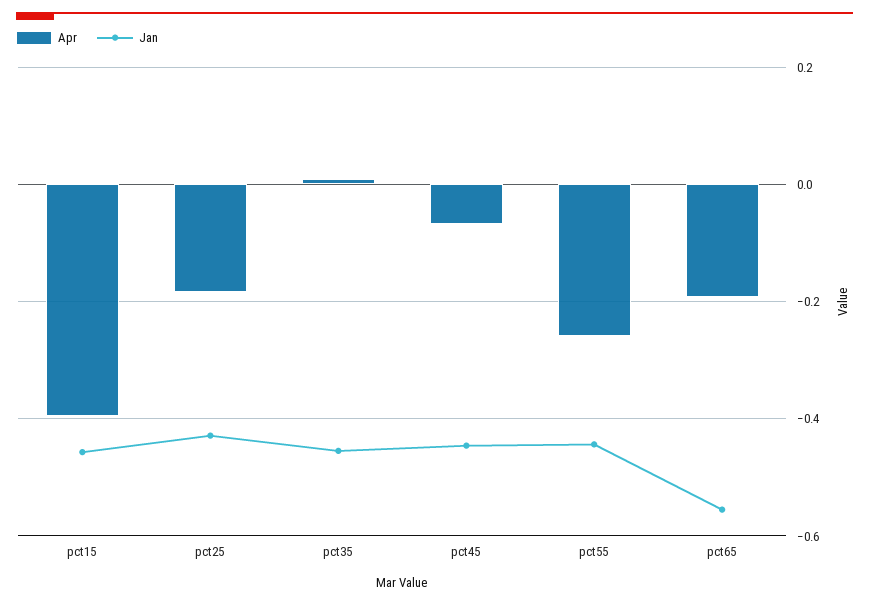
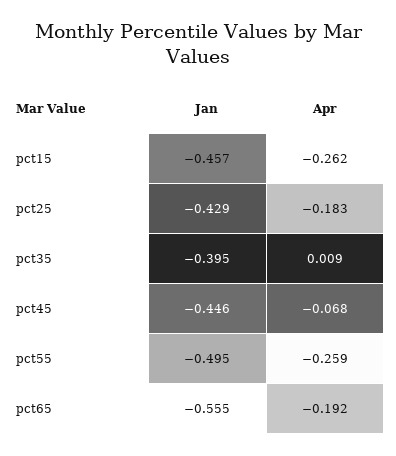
  {
    "Apr": {
-     "pct15": -0.4,
+     "pct15": -0.262,
      "pct25": -0.183,
      "pct35": 0.009,
      "pct45": -0.068,
      "pct55": -0.259,
      "pct65": -0.192
    },
    "Jan": {
      "pct15": -0.457,
      "pct25": -0.429,
-     "pct35": -0.46,
+     "pct35": -0.395,
      "pct45": -0.446,
-     "pct55": -0.44,
+     "pct55": -0.495,
      "pct65": -0.555
    }
  }

